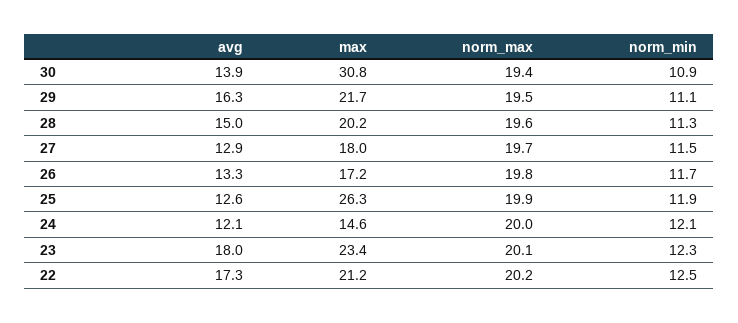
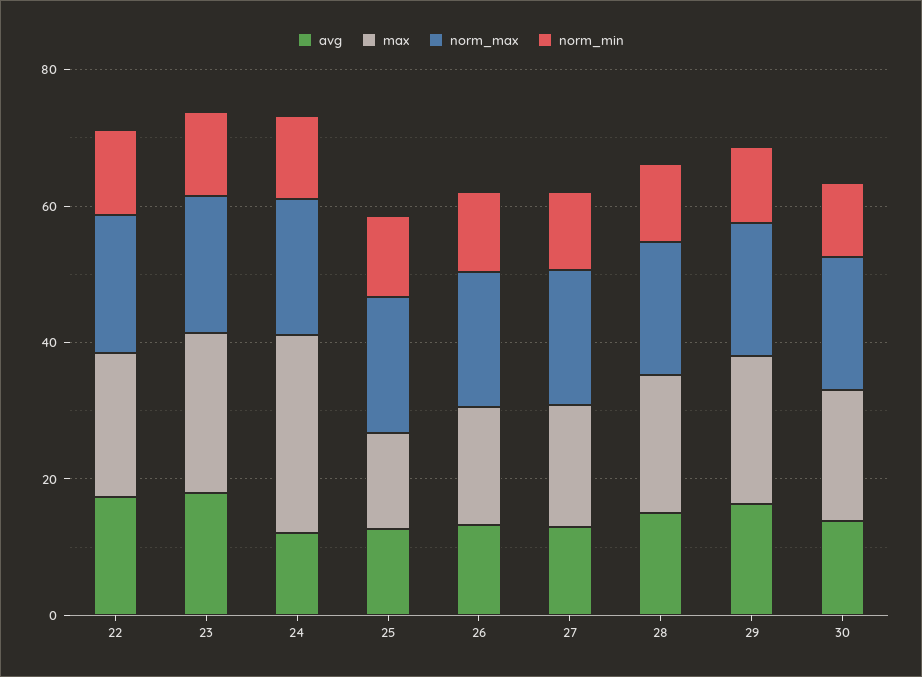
  {
    "avg": {
      "30": 13.9,
      "29": 16.3,
      "28": 15,
      "27": 12.9,
      "26": 13.3,
      "25": 12.6,
      "24": 12.1,
      "23": 18,
      "22": 17.3
    },
    "max": {
-     "30": 30.8,
+     "30": 20,
      "29": 21.7,
      "28": 20.2,
      "27": 18,
      "26": 17.2,
-     "25": 26.3,
+     "25": 15,
-     "24": 14.6,
+     "24": 30,
      "23": 23.4,
      "22": 21.2
    },
    "norm_max": {
      "30": 19.4,
      "29": 19.5,
      "28": 19.6,
      "27": 19.7,
      "26": 19.8,
      "25": 19.9,
      "24": 20,
      "23": 20.1,
      "22": 20.2
    },
    "norm_min": {
      "30": 10.9,
      "29": 11.1,
      "28": 11.3,
      "27": 11.5,
      "26": 11.7,
      "25": 11.9,
      "24": 12.1,
      "23": 12.3,
      "22": 12.5
    }
  }

